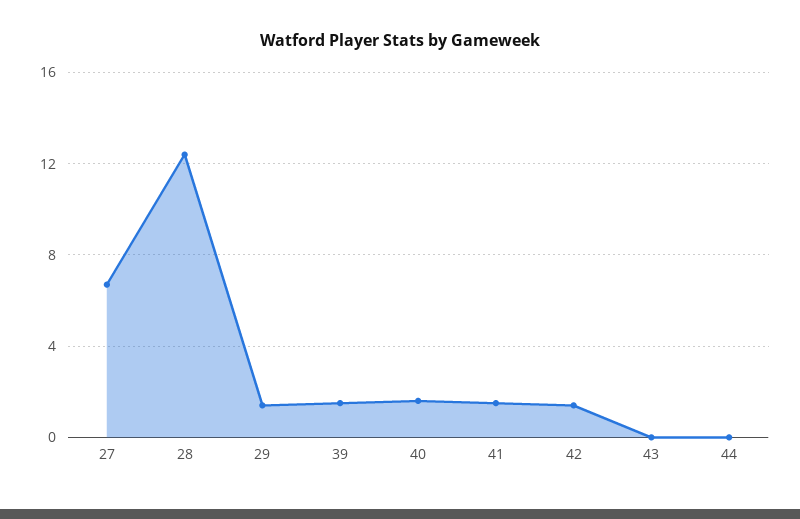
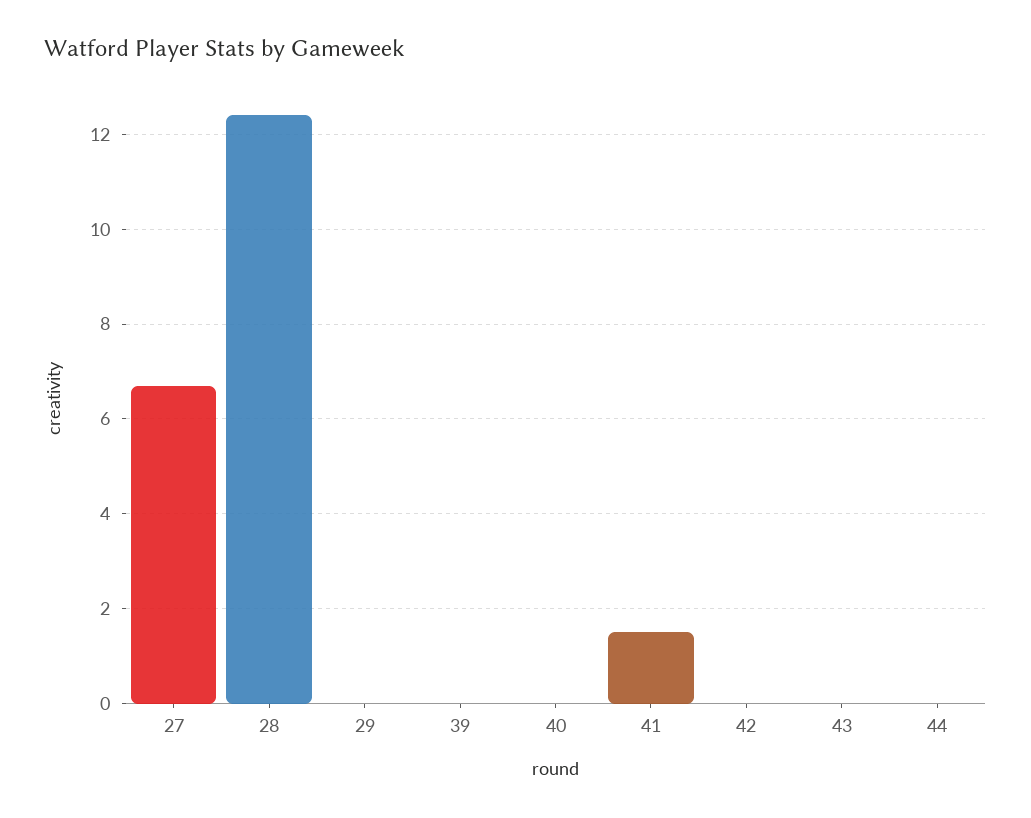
  {
    "27": 6.5,
    "28": 12.5,
-   "29": 1.5,
+   "29": 0,
-   "39": 1.5,
+   "39": 0,
-   "40": 1.5,
+   "40": 0,
    "41": 1.5,
-   "42": 1.5,
+   "42": 0,
    "43": 0,
    "44": 0
  }

